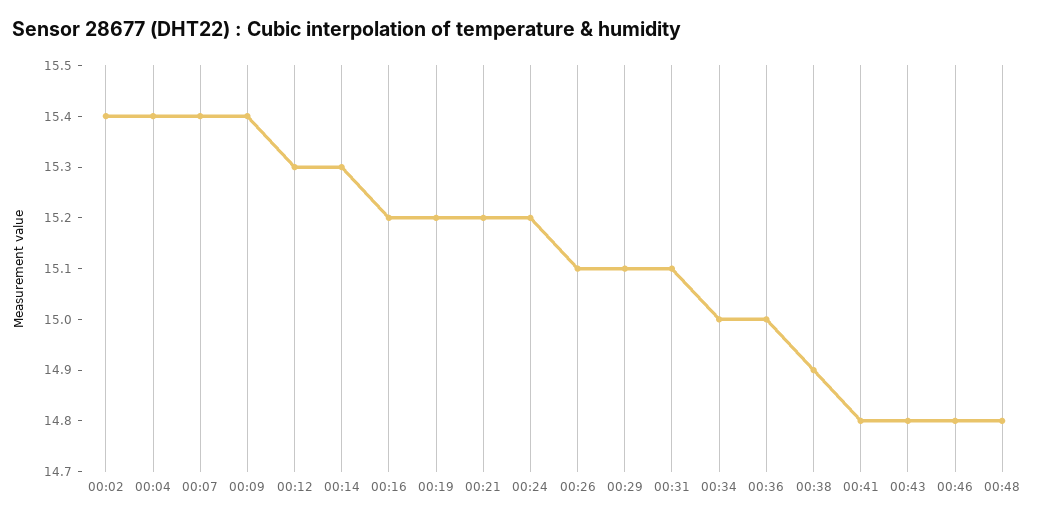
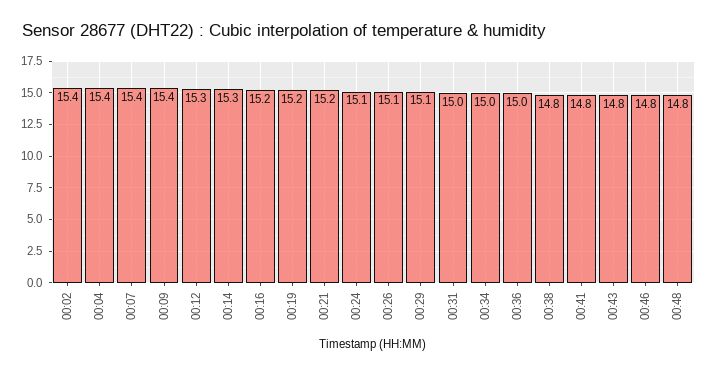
  {
    "00:02": 15.4,
    "00:04": 15.4,
    "00:07": 15.4,
    "00:09": 15.4,
    "00:12": 15.3,
    "00:14": 15.3,
    "00:16": 15.2,
    "00:19": 15.2,
    "00:21": 15.2,
-   "00:24": 15.2,
+   "00:24": 15.1,
    "00:26": 15.1,
    "00:29": 15.1,
-   "00:31": 15.1,
+   "00:31": 15,
    "00:34": 15,
    "00:36": 15,
-   "00:38": 14.9,
+   "00:38": 14.8,
    "00:41": 14.8,
    "00:43": 14.8,
    "00:46": 14.8,
    "00:48": 14.8
  }

